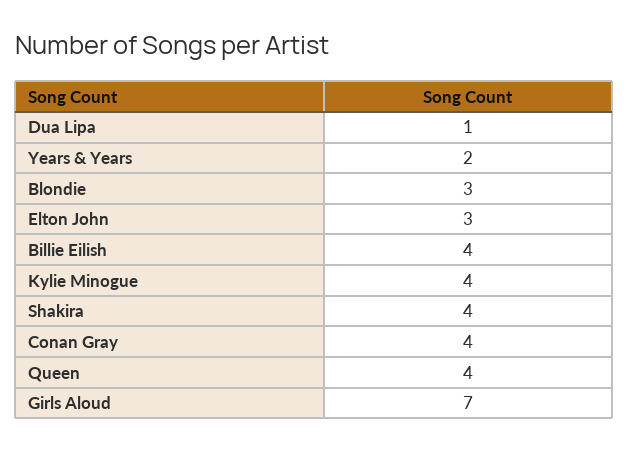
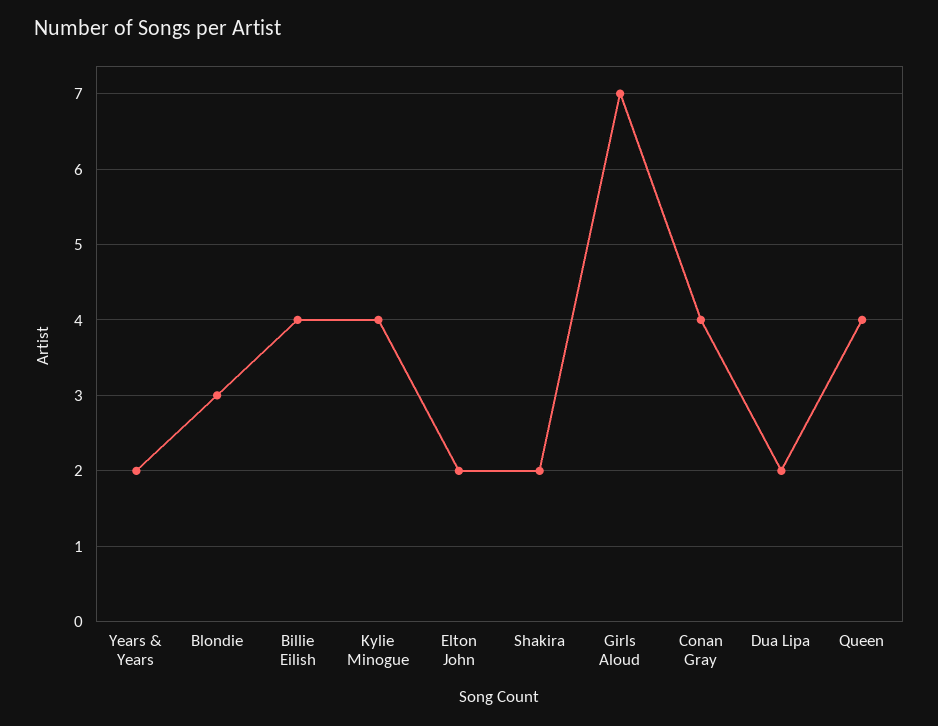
  {
-   "Dua Lipa": 1,
+   "Dua Lipa": 2,
    "Years & Years": 2,
    "Blondie": 3,
-   "Elton John": 3,
+   "Elton John": 2,
    "Billie Eilish": 4,
    "Kylie Minogue": 4,
-   "Shakira": 4,
+   "Shakira": 2,
    "Conan Gray": 4,
    "Queen": 4,
    "Girls Aloud": 7
  }

